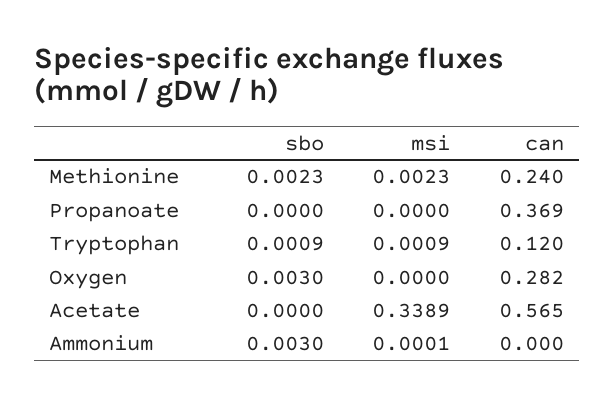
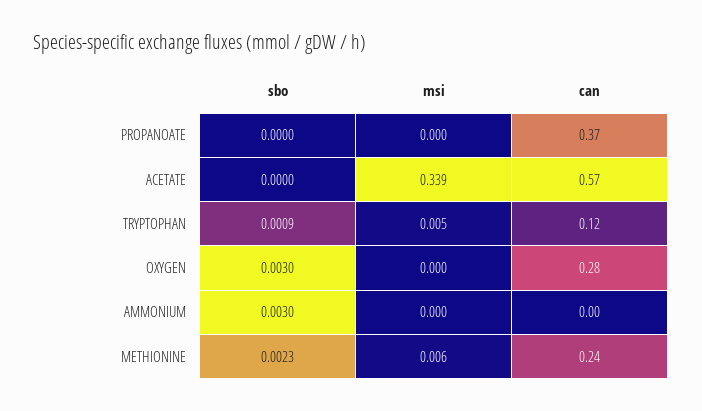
  {
    "sbo": {
      "Methionine": 0.0023,
      "Propanoate": 0,
      "Tryptophan": 0.0009,
      "Oxygen": 0.003,
      "Acetate": 0,
      "Ammonium": 0.003
    },
    "msi": {
-     "Methionine": 0.0023,
+     "Methionine": 0.006,
      "Propanoate": 0,
-     "Tryptophan": 0.0009,
+     "Tryptophan": 0.005,
      "Oxygen": 0,
      "Acetate": 0.3389,
      "Ammonium": 0.0001
    },
    "can": {
      "Methionine": 0.24,
      "Propanoate": 0.369,
      "Tryptophan": 0.12,
      "Oxygen": 0.282,
      "Acetate": 0.565,
      "Ammonium": 0
    }
  }

